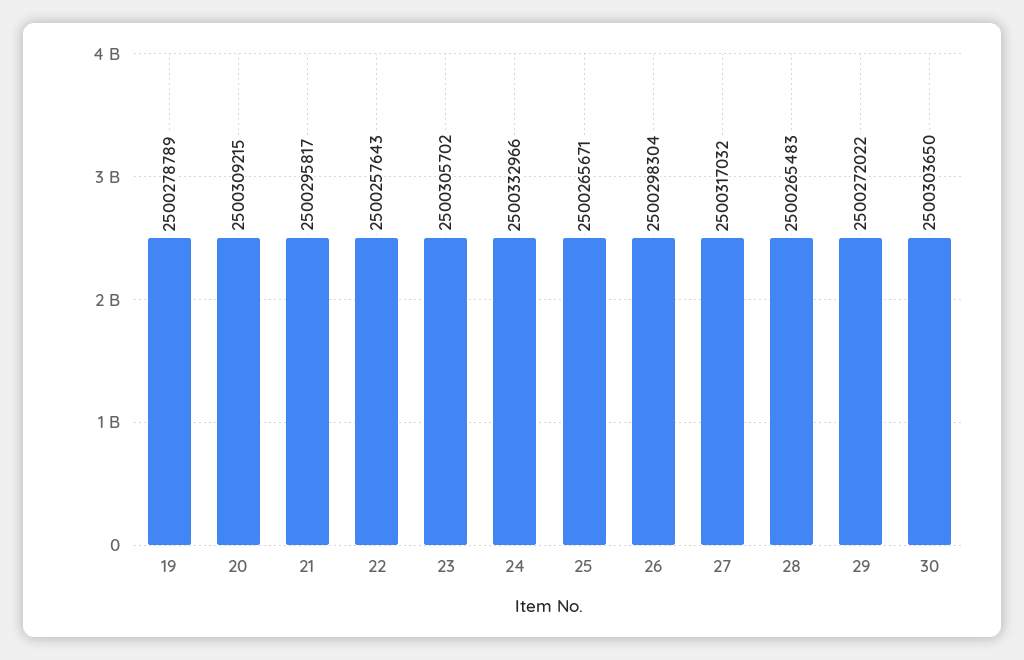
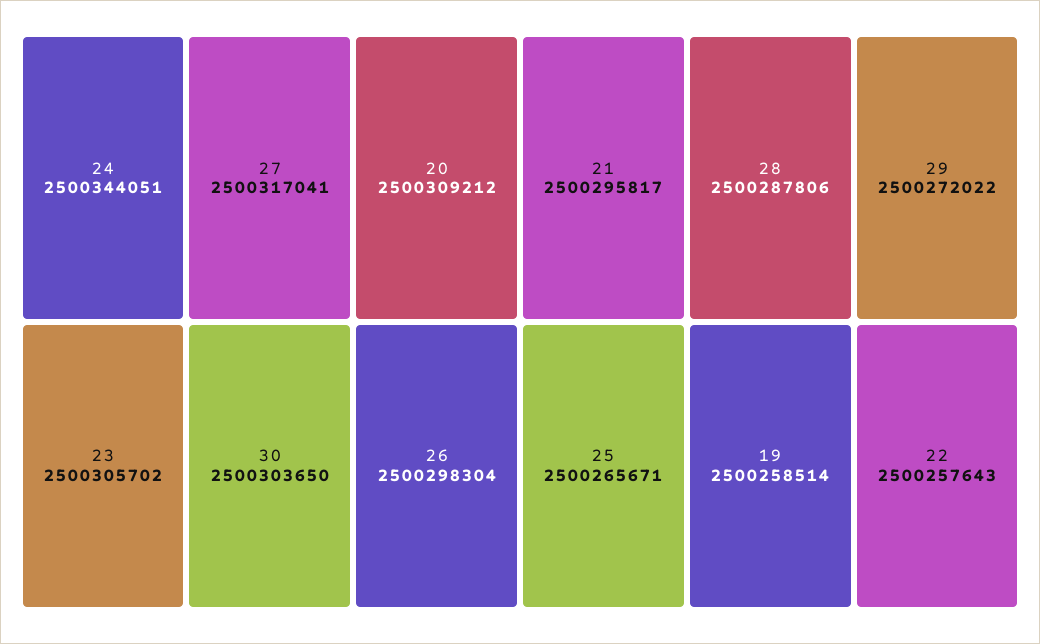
  {
-   "19": 2500278789,
+   "19": 2500258514,
-   "20": 2500309215,
+   "20": 2500309212,
    "21": 2500295817,
    "22": 2500257643,
    "23": 2500305702,
-   "24": 2500332966,
+   "24": 2500344051,
    "25": 2500265671,
    "26": 2500298304,
-   "27": 2500317032,
+   "27": 2500317041,
-   "28": 2500265483,
+   "28": 2500287806,
    "29": 2500272022,
    "30": 2500303650
  }

